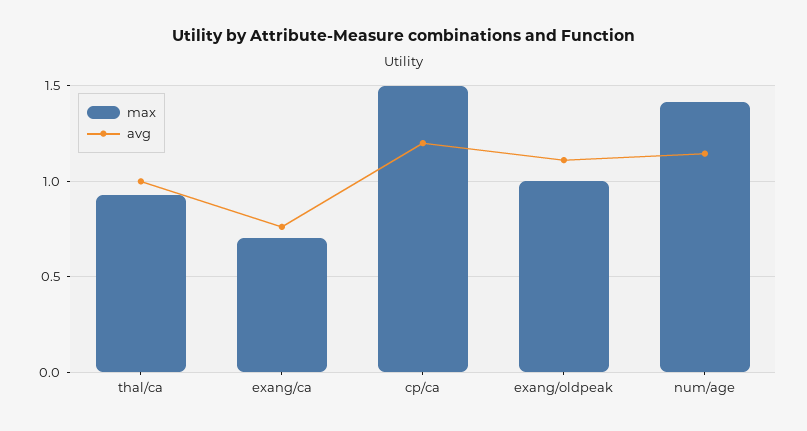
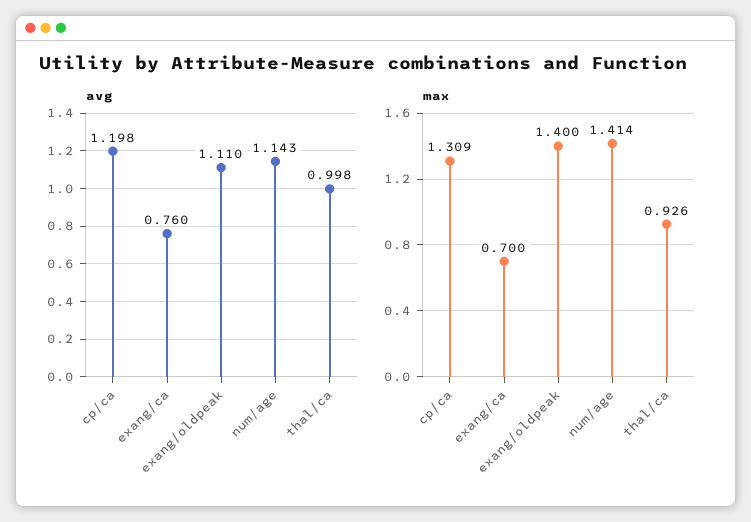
  {
    "max": {
      "thal/ca": 0.926,
      "exang/ca": 0.7,
-     "cp/ca": 1.5,
+     "cp/ca": 1.309,
-     "exang/oldpeak": 1,
+     "exang/oldpeak": 1.4,
      "num/age": 1.414
    },
    "avg": {
      "thal/ca": 0.998,
      "exang/ca": 0.76,
      "cp/ca": 1.198,
      "exang/oldpeak": 1.11,
      "num/age": 1.143
    }
  }

